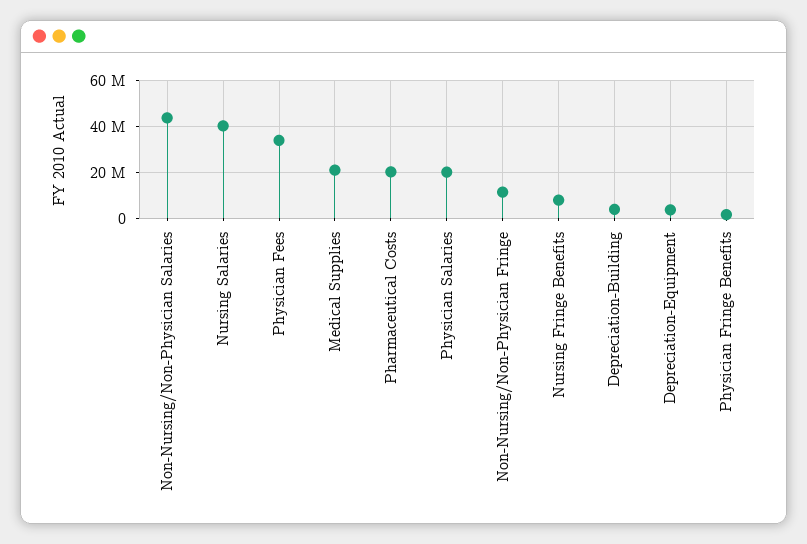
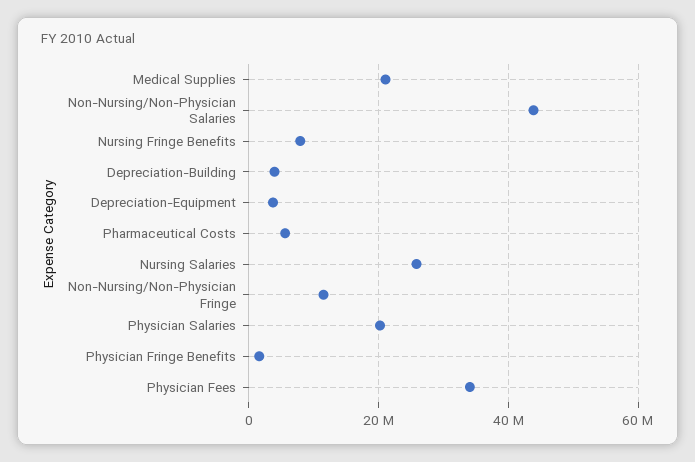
  {
    "Non-Nursing/Non-Physician Salaries": 44000000,
-   "Nursing Salaries": 40000000,
+   "Nursing Salaries": 26000000,
    "Physician Fees": 34000000,
    "Medical Supplies": 22000000,
-   "Pharmaceutical Costs": 20000000,
+   "Pharmaceutical Costs": 6000000,
    "Physician Salaries": 20000000,
    "Non-Nursing/Non-Physician Fringe": 12000000,
    "Nursing Fringe Benefits": 8000000,
    "Depreciation-Building": 4000000,
    "Depreciation-Equipment": 4000000,
    "Physician Fringe Benefits": 2000000
  }

